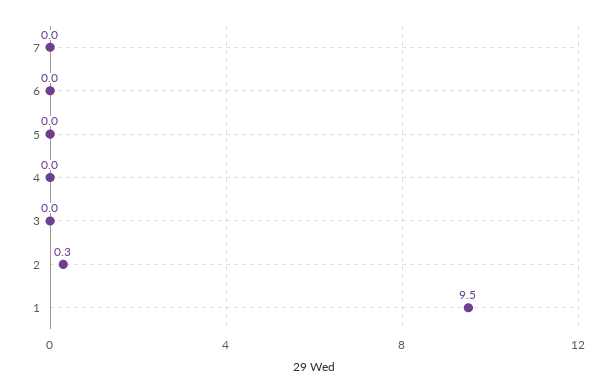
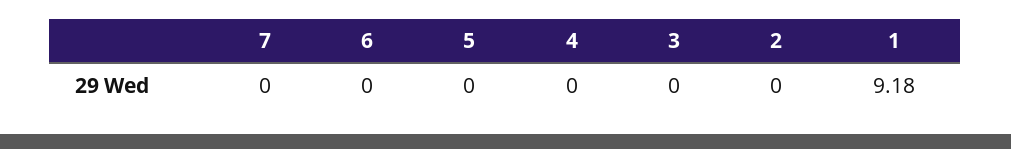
  {
    "7": 0,
    "6": 0,
    "5": 0,
    "4": 0,
    "3": 0,
-   "2": 0.3,
+   "2": 0,
-   "1": 9.5
+   "1": 9.18
  }

